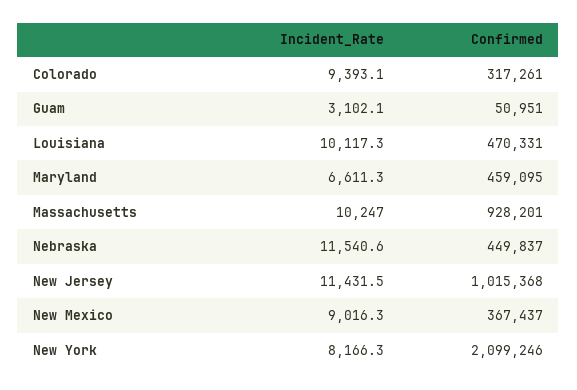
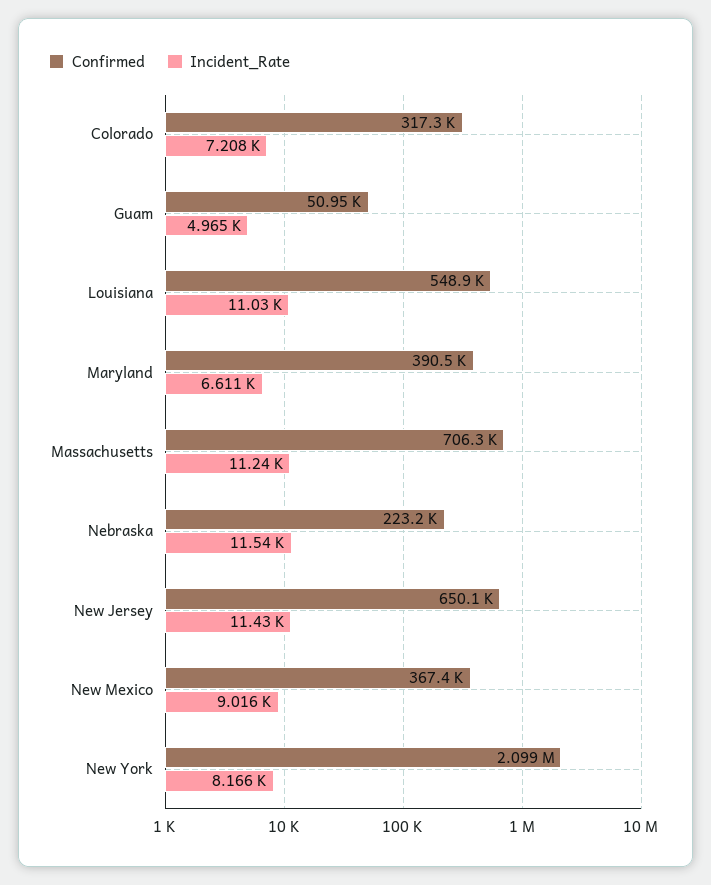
  {
    "Incident_Rate": {
-     "Colorado": 9393.1,
+     "Colorado": 7208,
-     "Guam": 3102.1,
+     "Guam": 4965,
-     "Louisiana": 10117.3,
+     "Louisiana": 11030,
      "Maryland": 6611.3,
-     "Massachusetts": 10247,
+     "Massachusetts": 11240,
      "Nebraska": 11540.6,
      "New Jersey": 11431.5,
      "New Mexico": 9016.3,
      "New York": 8166.3
    },
    "Confirmed": {
      "Colorado": 317261,
      "Guam": 50951,
-     "Louisiana": 470331,
+     "Louisiana": 548900,
-     "Maryland": 459095,
+     "Maryland": 390500,
-     "Massachusetts": 928201,
+     "Massachusetts": 706300,
-     "Nebraska": 449837,
+     "Nebraska": 223200,
-     "New Jersey": 1015368,
+     "New Jersey": 650100,
      "New Mexico": 367437,
      "New York": 2099246
    }
  }

